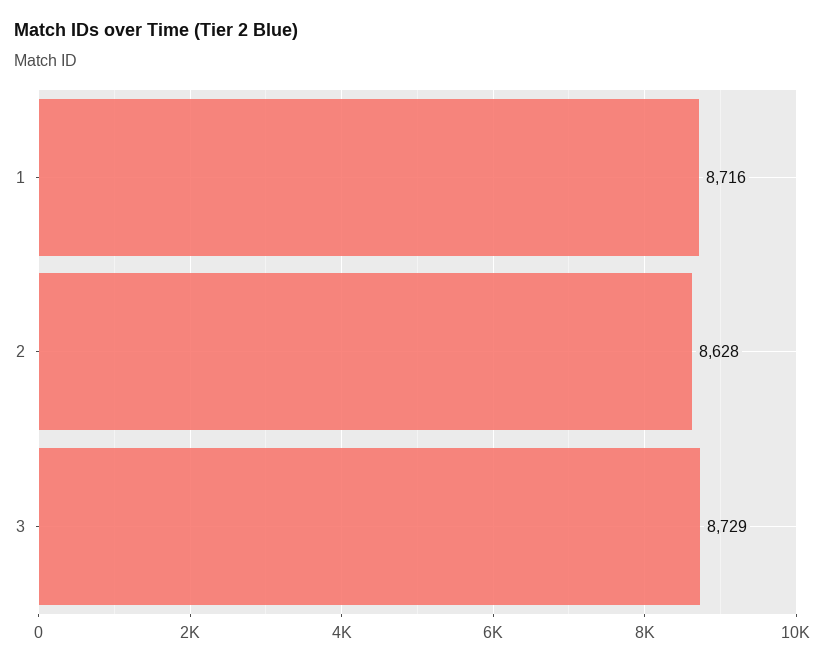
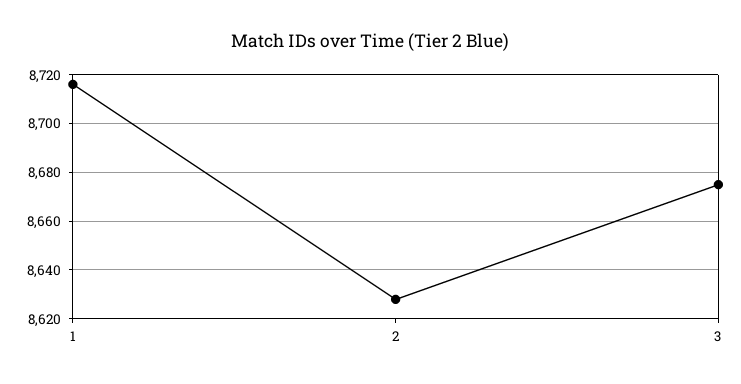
  {
    "1": 8716,
    "2": 8628,
-   "3": 8729
+   "3": 8675
  }

